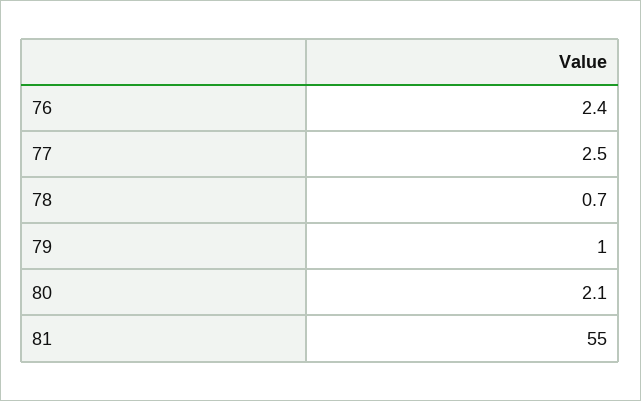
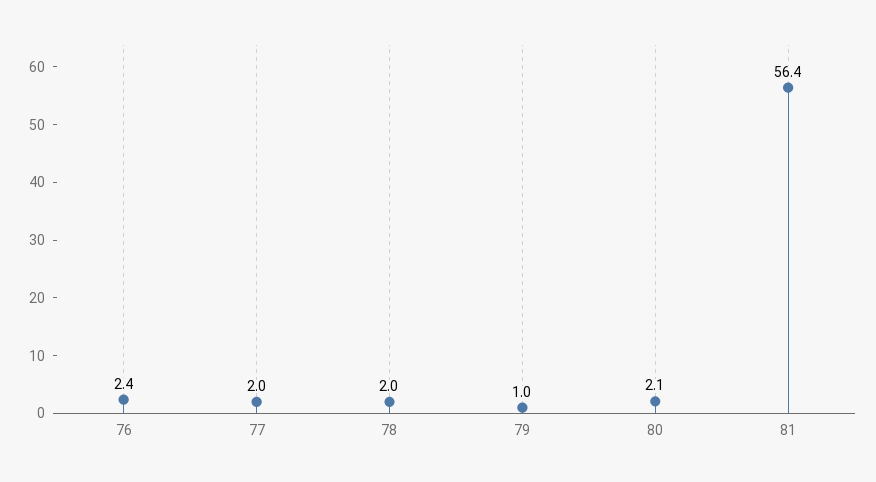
  {
    "76": 2.4,
-   "77": 2.5,
+   "77": 2,
-   "78": 0.7,
+   "78": 2,
    "79": 1,
    "80": 2.1,
-   "81": 55
+   "81": 56.4
  }

